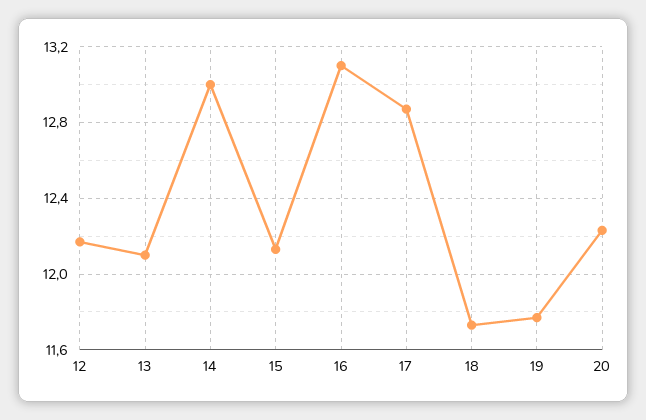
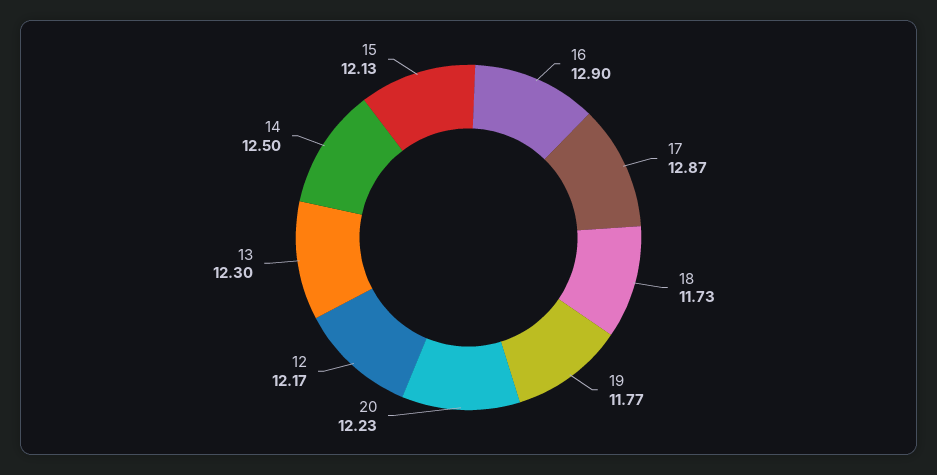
  {
    "12": 12.17,
-   "13": 12.1,
+   "13": 12.3,
-   "14": 13,
+   "14": 12.5,
    "15": 12.13,
-   "16": 13.1,
+   "16": 12.9,
    "17": 12.87,
    "18": 11.73,
    "19": 11.77,
    "20": 12.23
  }

